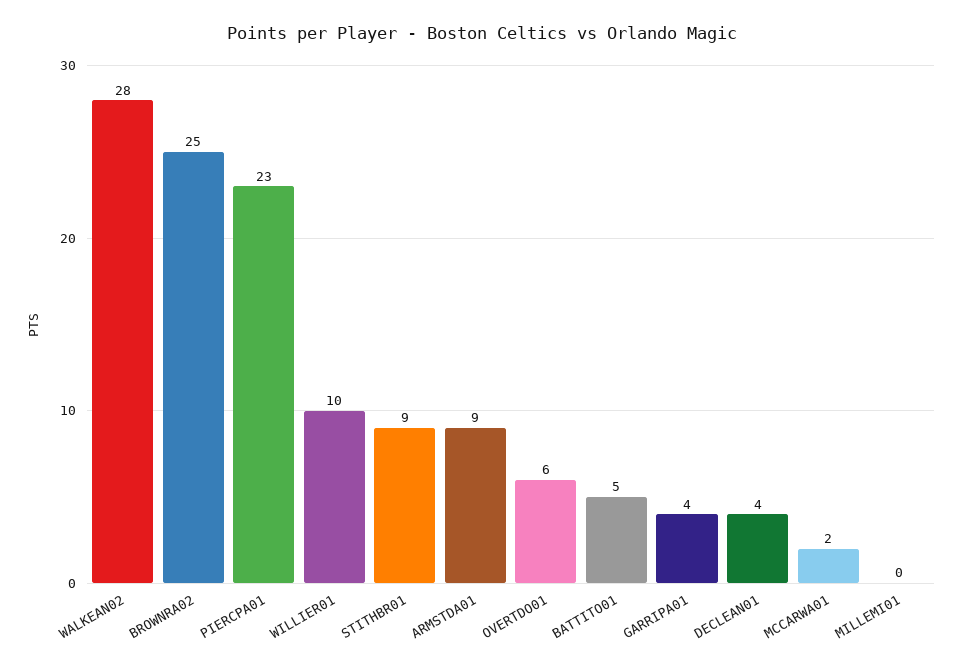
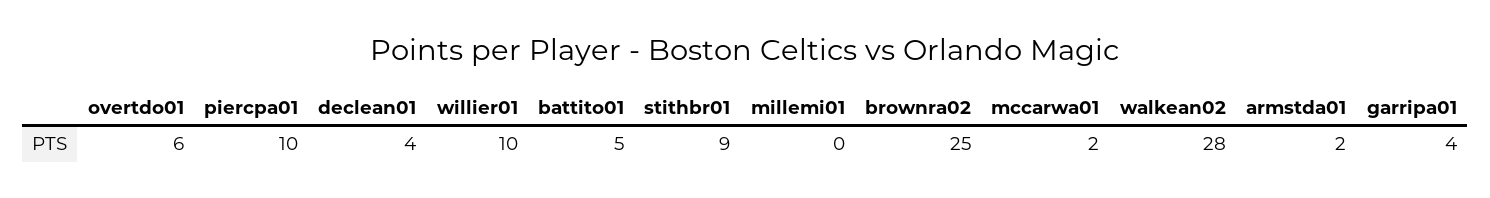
  {
    "WALKEAN02": 28,
    "BROWNRA02": 25,
-   "PIERCPA01": 23,
+   "PIERCPA01": 10,
    "WILLIER01": 10,
    "STITHBR01": 9,
-   "ARMSTDA01": 9,
+   "ARMSTDA01": 2,
    "OVERTDO01": 6,
    "BATTITO01": 5,
    "GARRIPA01": 4,
    "DECLEAN01": 4,
    "MCCARWA01": 2,
    "MILLEMI01": 0
  }

